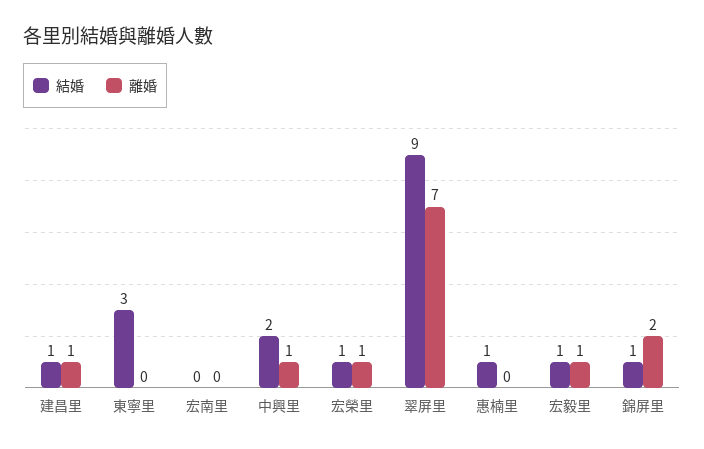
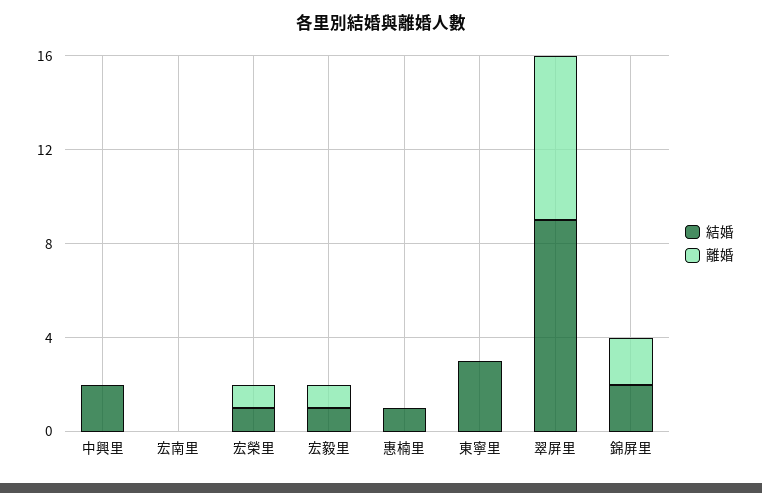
  {
    "結婚": {
-     "建昌里": 1,
      "東寧里": 3,
      "宏南里": 0,
      "中興里": 2,
      "宏榮里": 1,
      "翠屏里": 9,
      "惠楠里": 1,
      "宏毅里": 1,
-     "錦屏里": 1
+     "錦屏里": 2
    },
    "離婚": {
-     "建昌里": 1,
      "東寧里": 0,
      "宏南里": 0,
-     "中興里": 1,
+     "中興里": 0,
      "宏榮里": 1,
      "翠屏里": 7,
      "惠楠里": 0,
      "宏毅里": 1,
      "錦屏里": 2
    }
  }

